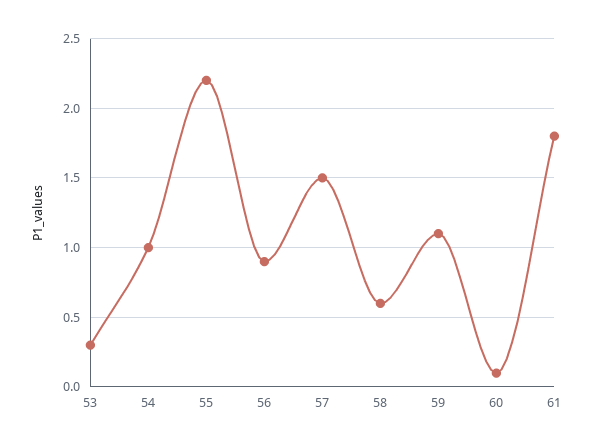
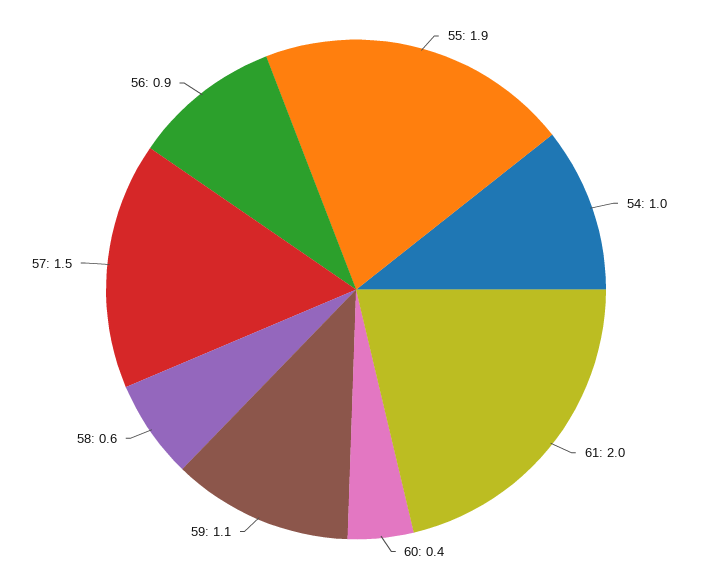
  {
-   "53": 0.3,
    "54": 1,
-   "55": 2.2,
+   "55": 1.9,
    "56": 0.9,
    "57": 1.5,
    "58": 0.6,
    "59": 1.1,
-   "60": 0.1,
+   "60": 0.4,
-   "61": 1.8
+   "61": 2
  }

